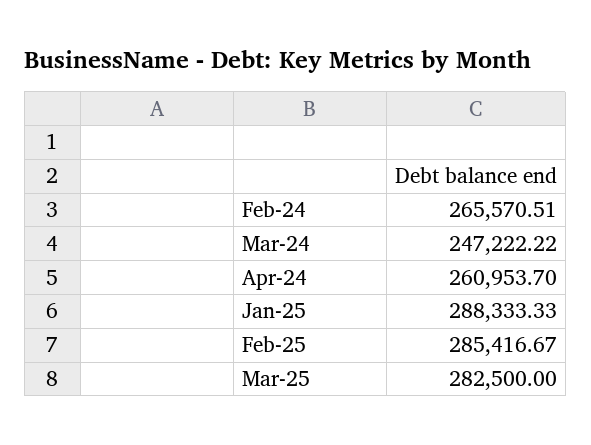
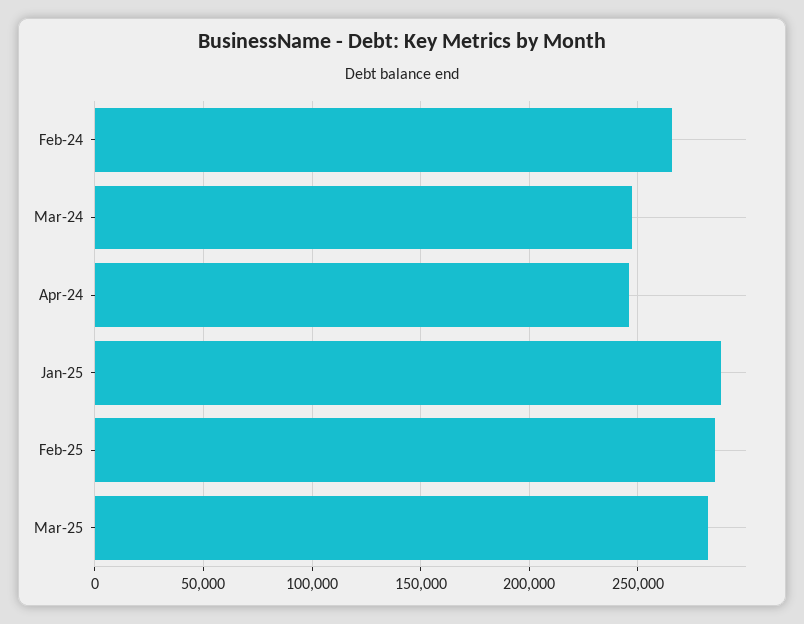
  {
    "Feb-24": 265570.51,
    "Mar-24": 247222.22,
-   "Apr-24": 260953.7,
+   "Apr-24": 245000,
    "Jan-25": 288333.33,
    "Feb-25": 285416.67,
    "Mar-25": 282500
  }

